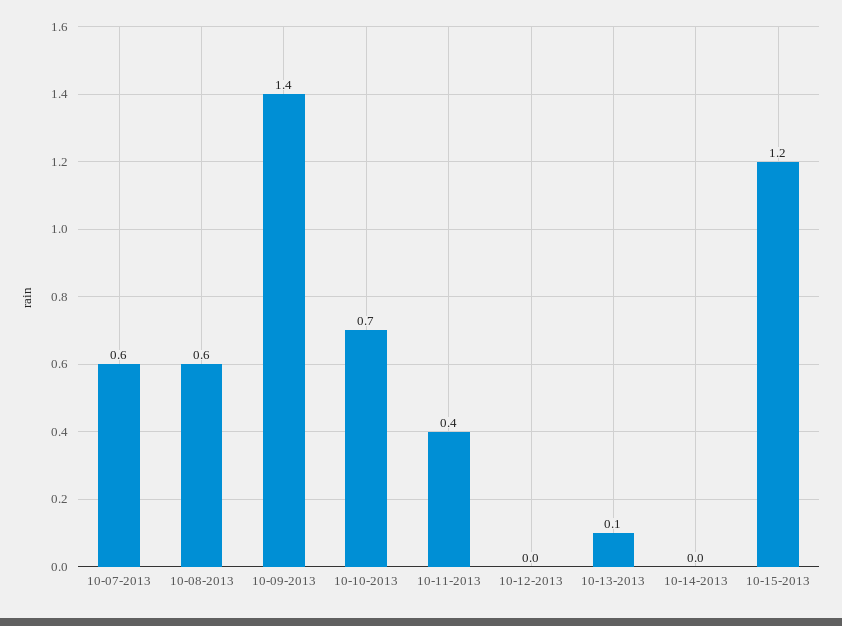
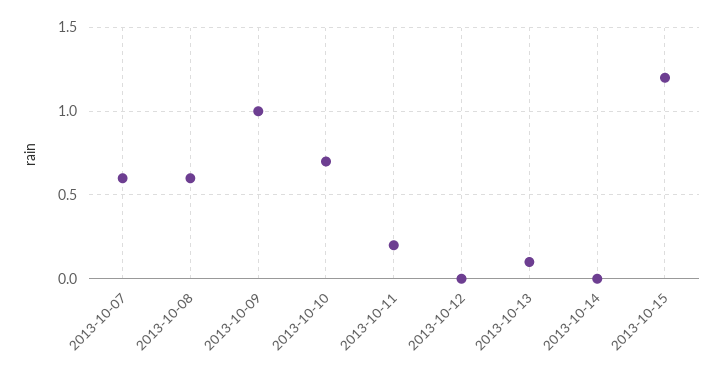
  {
    "10-07-2013": 0.6,
    "10-08-2013": 0.6,
-   "10-09-2013": 1.4,
+   "10-09-2013": 1,
    "10-10-2013": 0.7,
-   "10-11-2013": 0.4,
+   "10-11-2013": 0.2,
    "10-12-2013": 0,
    "10-13-2013": 0.1,
    "10-14-2013": 0,
    "10-15-2013": 1.2
  }

